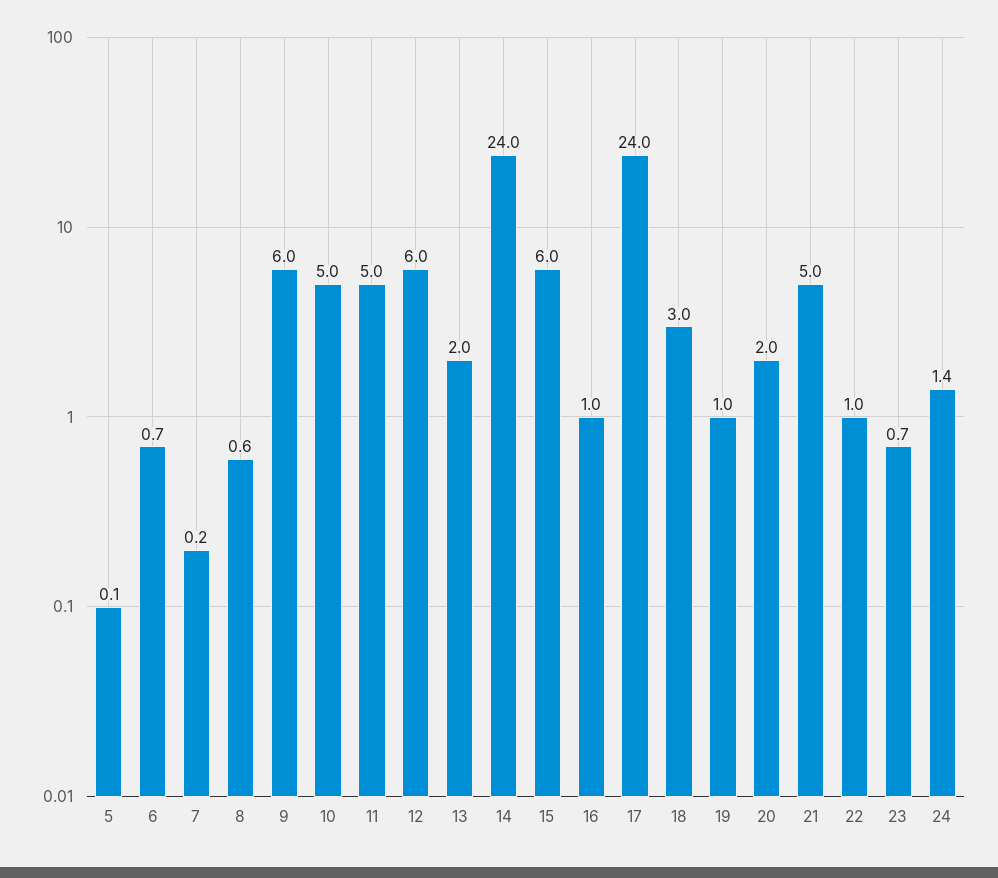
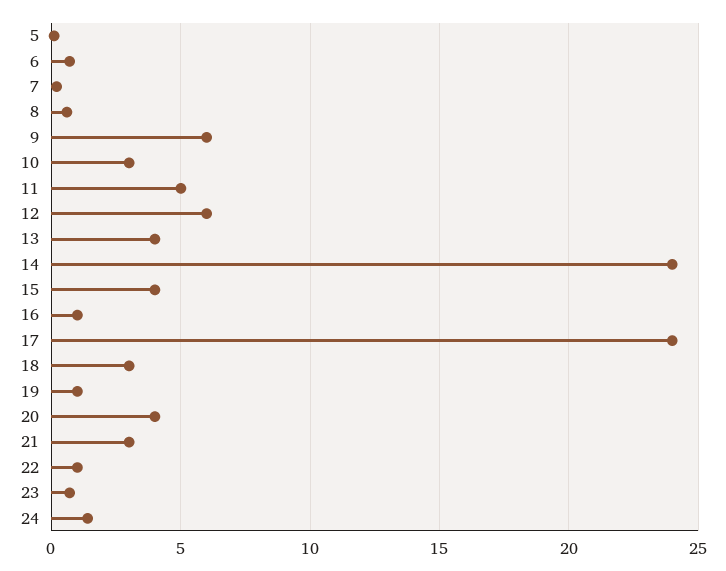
  {
    "5": 0.1,
    "6": 0.7,
    "7": 0.2,
    "8": 0.6,
    "9": 6,
-   "10": 5,
+   "10": 3,
    "11": 5,
    "12": 6,
-   "13": 2,
+   "13": 4,
    "14": 24,
-   "15": 6,
+   "15": 4,
    "16": 1,
    "17": 24,
    "18": 3,
    "19": 1,
-   "20": 2,
+   "20": 4,
-   "21": 5,
+   "21": 3,
    "22": 1,
    "23": 0.7,
    "24": 1.4
  }

